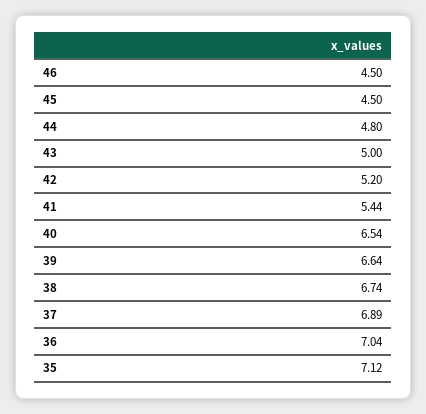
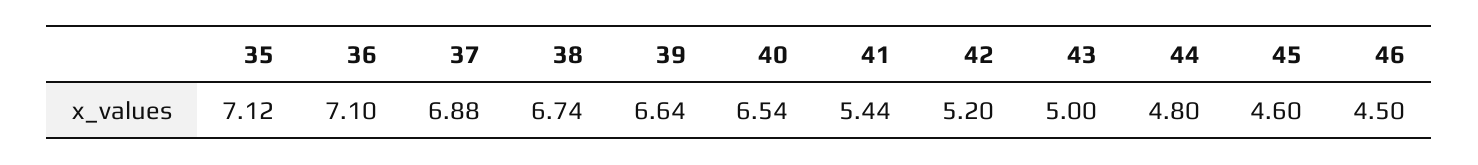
  {
    "46": 4.5,
-   "45": 4.5,
+   "45": 4.6,
    "44": 4.8,
    "43": 5,
    "42": 5.2,
    "41": 5.44,
    "40": 6.54,
    "39": 6.64,
    "38": 6.74,
-   "37": 6.89,
+   "37": 6.88,
-   "36": 7.04,
+   "36": 7.1,
    "35": 7.12
  }

